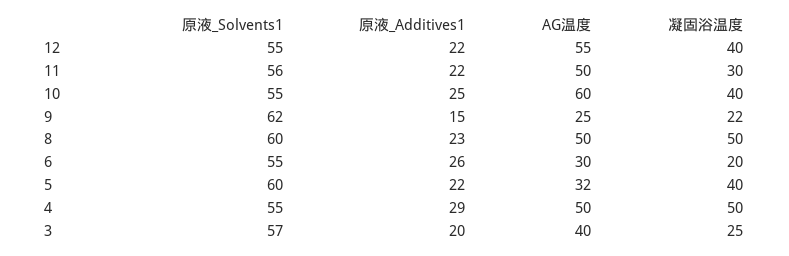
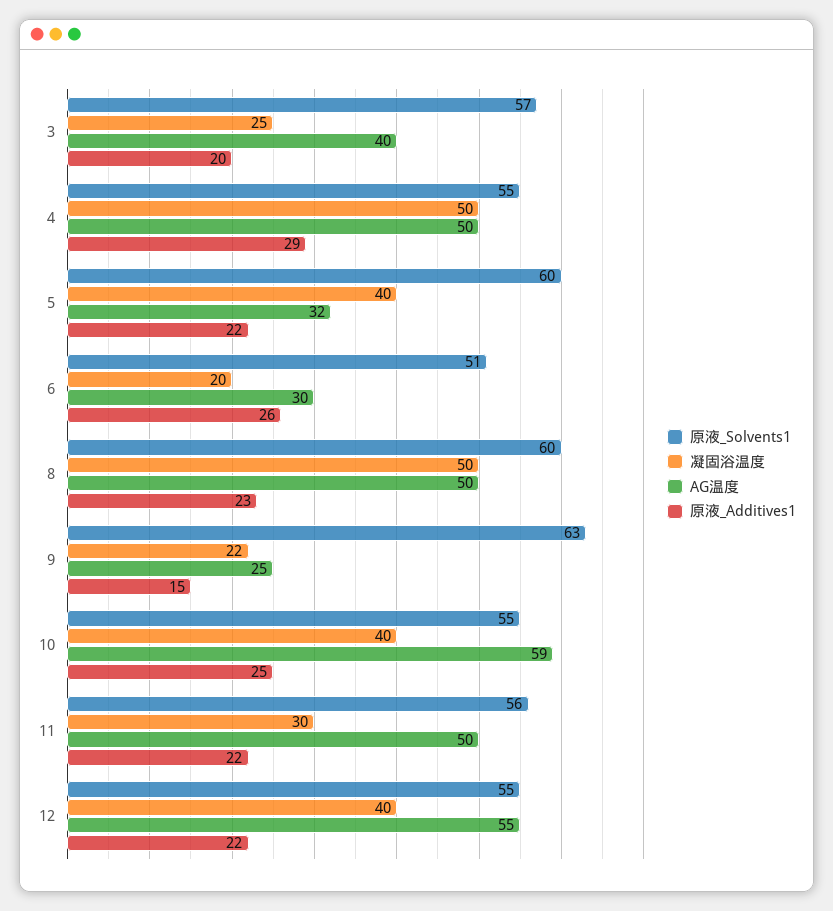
  {
    "原液_Solvents1": {
      "12": 55,
      "11": 56,
      "10": 55,
-     "9": 62,
+     "9": 63,
      "8": 60,
-     "6": 55,
+     "6": 51,
      "5": 60,
      "4": 55,
      "3": 57
    },
    "原液_Additives1": {
      "12": 22,
      "11": 22,
      "10": 25,
      "9": 15,
      "8": 23,
      "6": 26,
      "5": 22,
      "4": 29,
      "3": 20
    },
    "AG温度": {
      "12": 55,
      "11": 50,
-     "10": 60,
+     "10": 59,
      "9": 25,
      "8": 50,
      "6": 30,
      "5": 32,
      "4": 50,
      "3": 40
    },
    "凝固浴温度": {
      "12": 40,
      "11": 30,
      "10": 40,
      "9": 22,
      "8": 50,
      "6": 20,
      "5": 40,
      "4": 50,
      "3": 25
    }
  }

